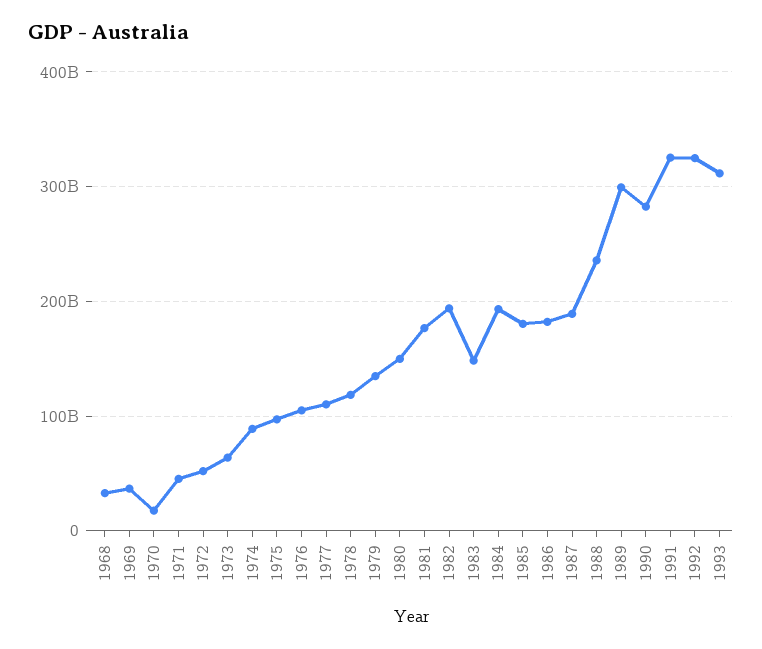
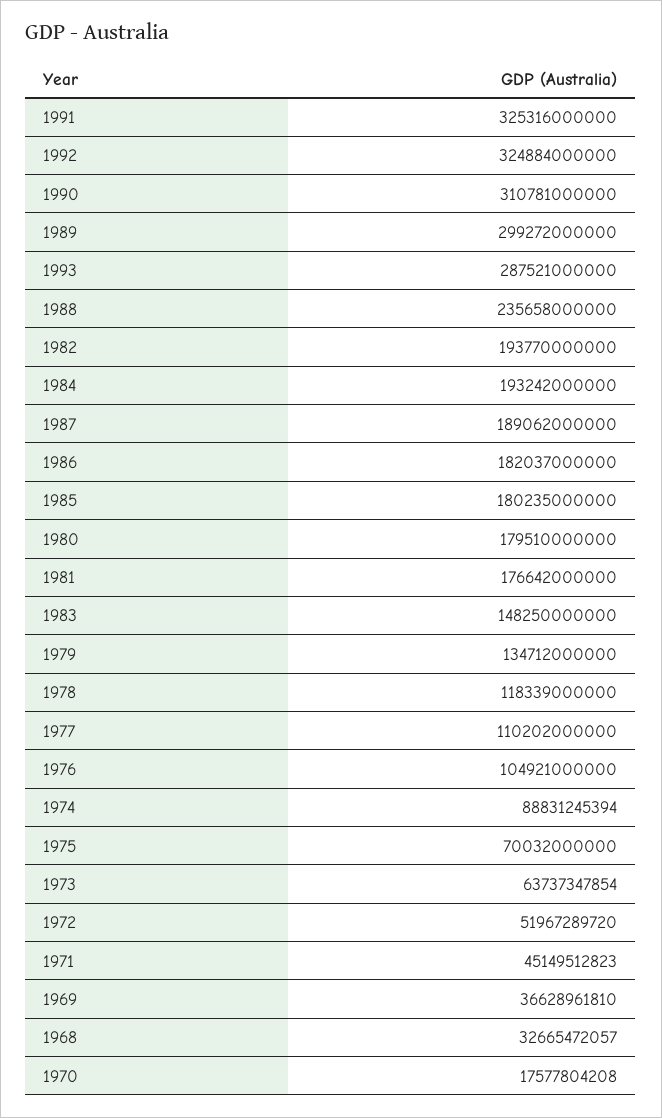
  {
    "1968": 32665472057,
    "1969": 36628961810,
    "1970": 17577804208,
    "1971": 45149512823,
    "1972": 51967289720,
    "1973": 63737347854,
    "1974": 88831245394,
-   "1975": 100000000000,
+   "1975": 70032000000,
    "1976": 104921000000,
    "1977": 110202000000,
    "1978": 118339000000,
    "1979": 134712000000,
-   "1980": 150000000000,
+   "1980": 179510000000,
    "1981": 176642000000,
    "1982": 193770000000,
    "1983": 148250000000,
    "1984": 193242000000,
    "1985": 180235000000,
    "1986": 182037000000,
    "1987": 189062000000,
    "1988": 235658000000,
    "1989": 299272000000,
-   "1990": 280000000000,
+   "1990": 310781000000,
    "1991": 325316000000,
    "1992": 324884000000,
-   "1993": 310000000000
+   "1993": 287521000000
  }

